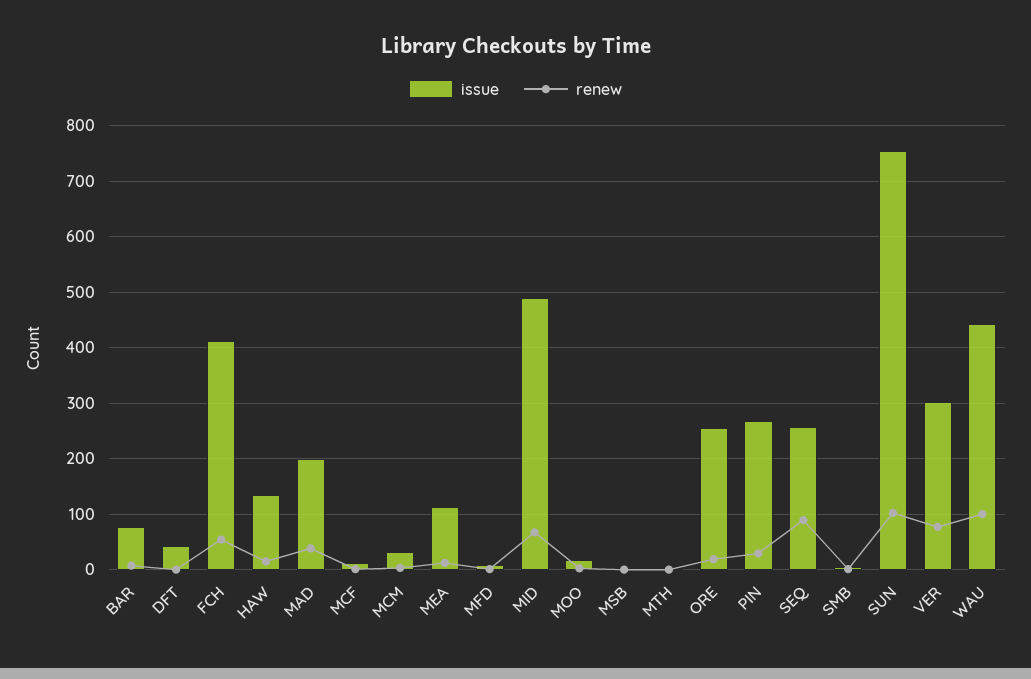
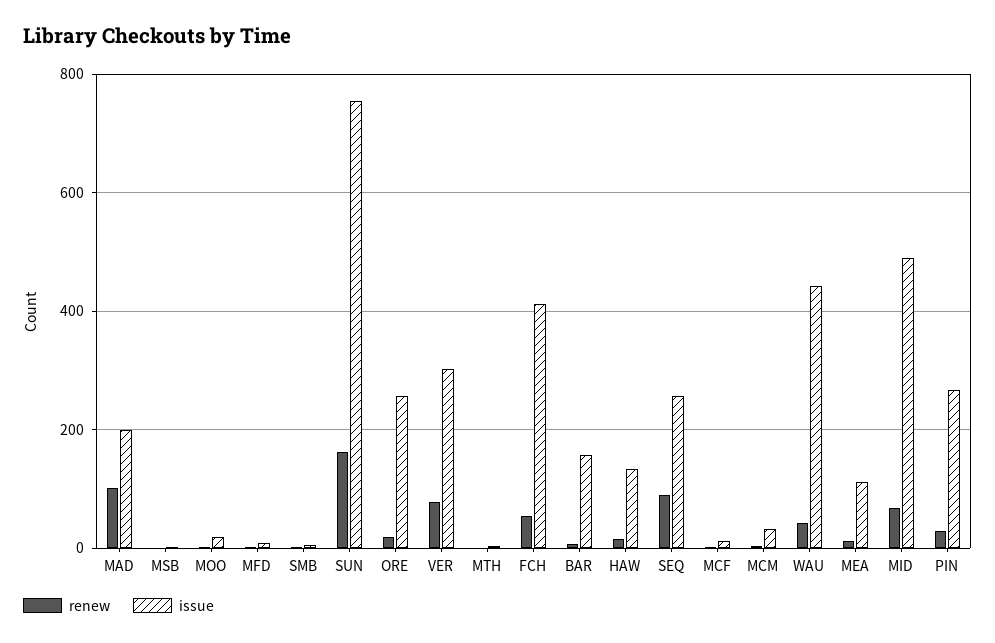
  {
    "issue": {
-     "BAR": 80,
+     "BAR": 160,
-     "DFT": 40,
      "FCH": 420,
      "HAW": 140,
      "MAD": 200,
      "MCF": 20,
      "MCM": 40,
      "MEA": 120,
      "MFD": 0,
      "MID": 480,
      "MOO": 20,
      "MSB": 0,
      "MTH": 0,
      "ORE": 260,
      "PIN": 260,
      "SEQ": 260,
      "SMB": 0,
      "SUN": 760,
      "VER": 300,
      "WAU": 440
    },
    "renew": {
      "BAR": 0,
-     "DFT": 0,
      "FCH": 60,
      "HAW": 20,
-     "MAD": 40,
+     "MAD": 100,
      "MCF": 0,
      "MCM": 0,
      "MEA": 20,
      "MFD": 0,
      "MID": 60,
      "MOO": 0,
      "MSB": 0,
      "MTH": 0,
      "ORE": 20,
      "PIN": 20,
      "SEQ": 80,
      "SMB": 0,
-     "SUN": 100,
+     "SUN": 160,
      "VER": 80,
-     "WAU": 100
+     "WAU": 40
    }
  }

